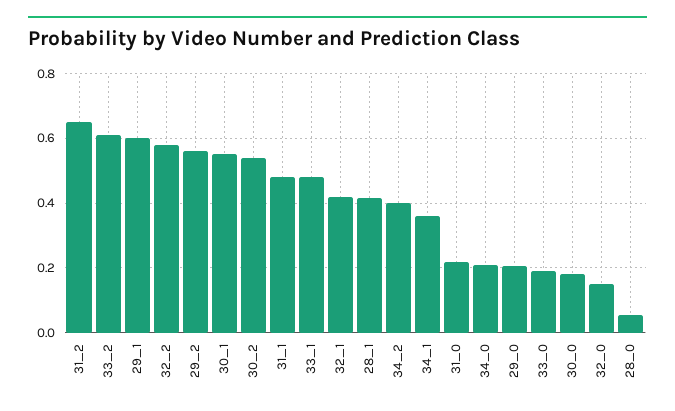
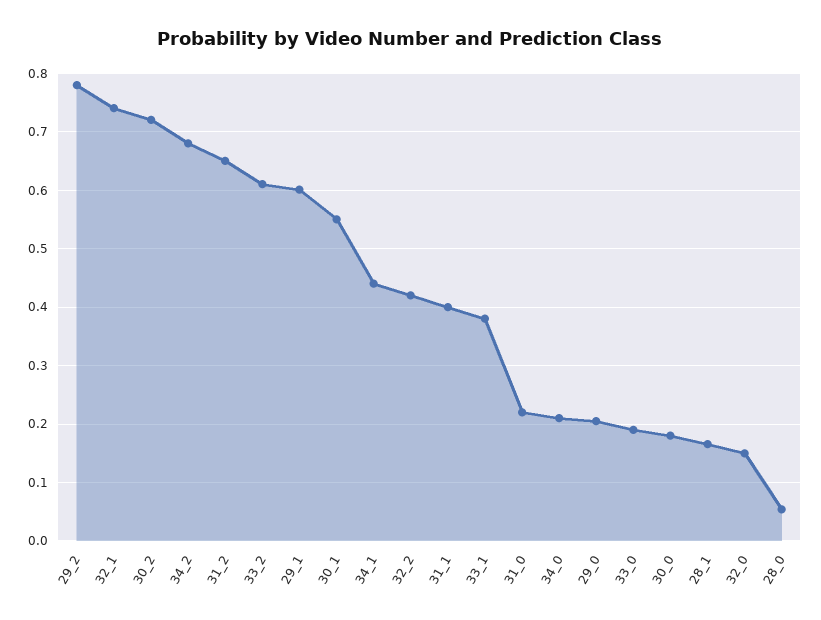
  {
    "31_2": 0.66,
    "33_2": 0.62,
    "29_1": 0.6,
-   "32_2": 0.58,
+   "32_2": 0.42,
-   "29_2": 0.56,
+   "29_2": 0.78,
    "30_1": 0.56,
-   "30_2": 0.54,
+   "30_2": 0.72,
-   "31_1": 0.48,
+   "31_1": 0.4,
-   "33_1": 0.48,
+   "33_1": 0.38,
-   "32_1": 0.42,
+   "32_1": 0.74,
-   "28_1": 0.42,
+   "28_1": 0.16,
-   "34_2": 0.4,
+   "34_2": 0.68,
-   "34_1": 0.36,
+   "34_1": 0.44,
    "31_0": 0.22,
    "34_0": 0.22,
    "29_0": 0.2,
    "33_0": 0.2,
    "30_0": 0.18,
    "32_0": 0.16,
    "28_0": 0.06
  }

